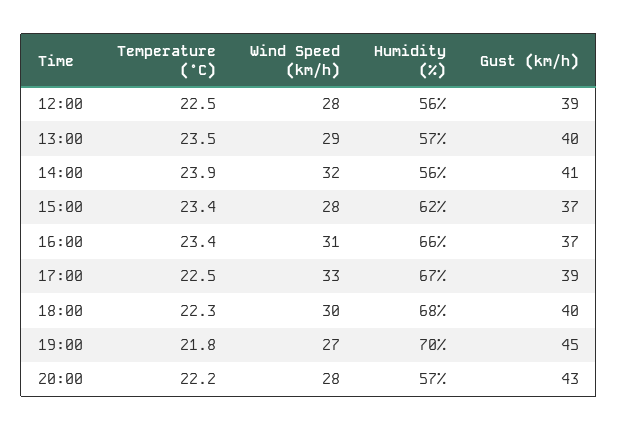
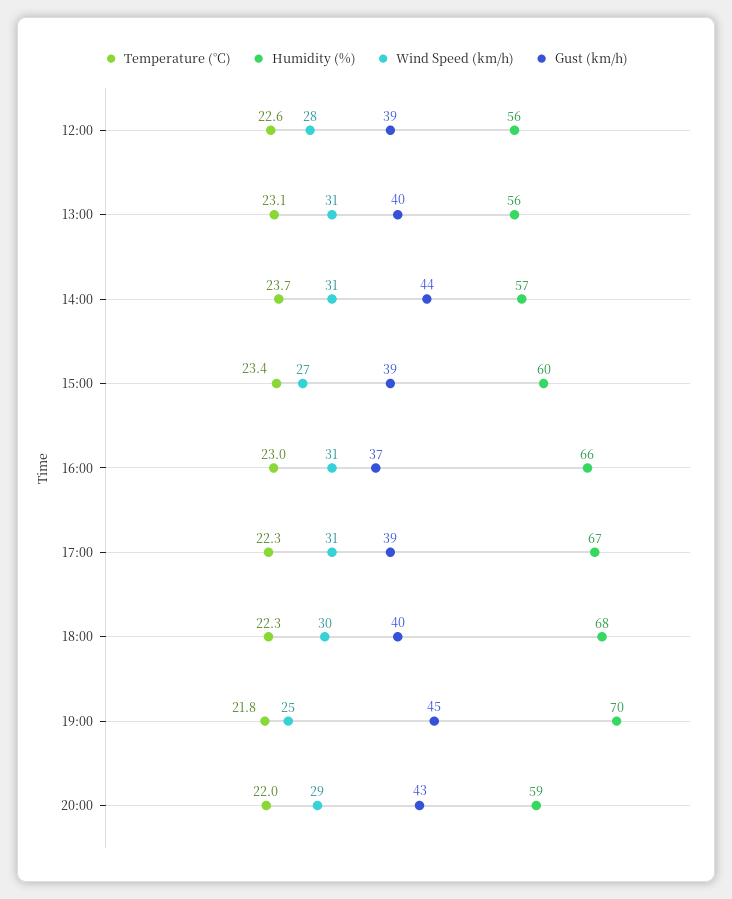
  {
    "Temperature (°C)": {
-     "12:00": 22.5,
+     "12:00": 22.6,
-     "13:00": 23.5,
+     "13:00": 23.1,
-     "14:00": 23.9,
+     "14:00": 23.7,
      "15:00": 23.4,
-     "16:00": 23.4,
+     "16:00": 23,
-     "17:00": 22.5,
+     "17:00": 22.3,
      "18:00": 22.3,
      "19:00": 21.8,
-     "20:00": 22.2
+     "20:00": 22
    },
    "Wind Speed (km/h)": {
      "12:00": 28,
-     "13:00": 29,
+     "13:00": 31,
-     "14:00": 32,
+     "14:00": 31,
-     "15:00": 28,
+     "15:00": 27,
      "16:00": 31,
-     "17:00": 33,
+     "17:00": 31,
      "18:00": 30,
-     "19:00": 27,
+     "19:00": 25,
-     "20:00": 28
+     "20:00": 29
    },
    "Humidity (%)": {
      "12:00": 56,
-     "13:00": 57,
+     "13:00": 56,
-     "14:00": 56,
+     "14:00": 57,
-     "15:00": 62,
+     "15:00": 60,
      "16:00": 66,
      "17:00": 67,
      "18:00": 68,
      "19:00": 70,
-     "20:00": 57
+     "20:00": 59
    },
    "Gust (km/h)": {
      "12:00": 39,
      "13:00": 40,
-     "14:00": 41,
+     "14:00": 44,
-     "15:00": 37,
+     "15:00": 39,
      "16:00": 37,
      "17:00": 39,
      "18:00": 40,
      "19:00": 45,
      "20:00": 43
    }
  }

